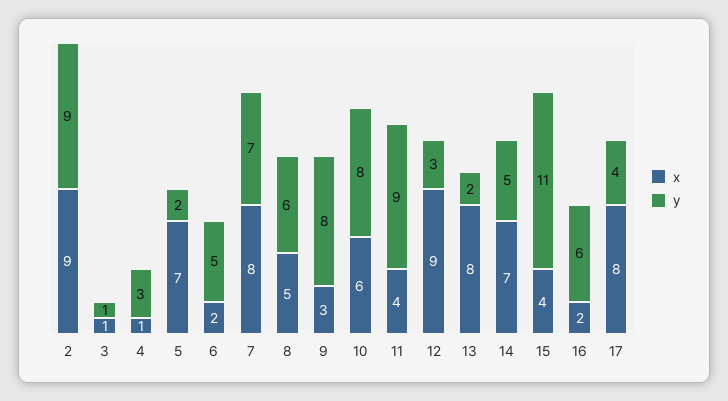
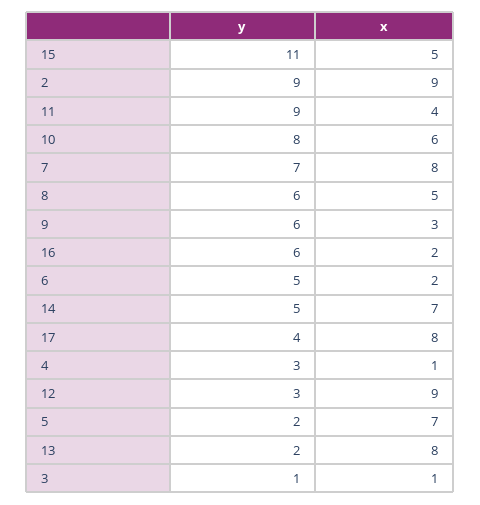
  {
    "x": {
      "2": 9,
      "3": 1,
      "4": 1,
      "5": 7,
      "6": 2,
      "7": 8,
      "8": 5,
      "9": 3,
      "10": 6,
      "11": 4,
      "12": 9,
      "13": 8,
      "14": 7,
-     "15": 4,
+     "15": 5,
      "16": 2,
      "17": 8
    },
    "y": {
      "2": 9,
      "3": 1,
      "4": 3,
      "5": 2,
      "6": 5,
      "7": 7,
      "8": 6,
-     "9": 8,
+     "9": 6,
      "10": 8,
      "11": 9,
      "12": 3,
      "13": 2,
      "14": 5,
      "15": 11,
      "16": 6,
      "17": 4
    }
  }

